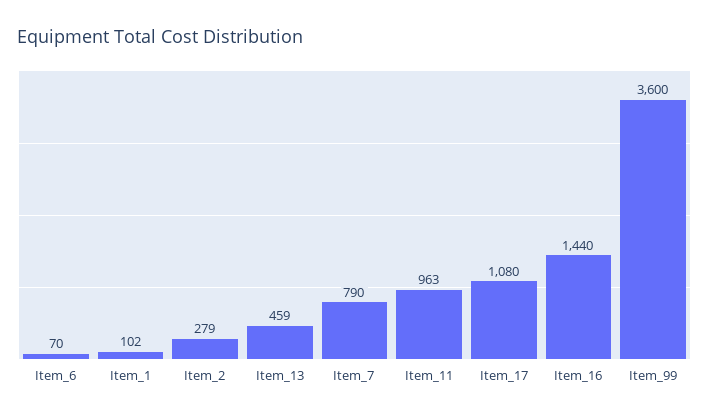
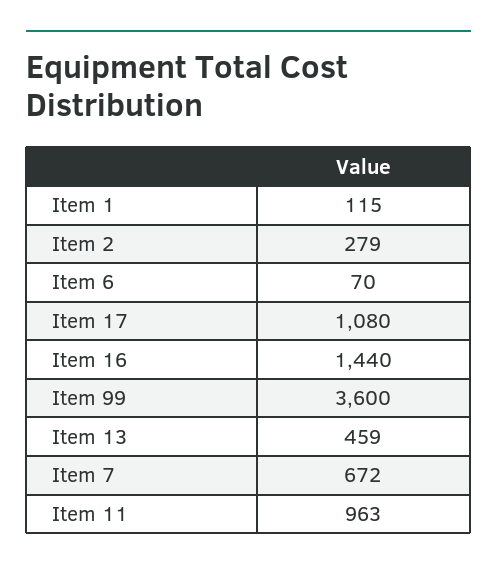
  {
    "Item_6": 70,
-   "Item_1": 102,
+   "Item_1": 115,
    "Item_2": 279,
    "Item_13": 459,
-   "Item_7": 790,
+   "Item_7": 672,
    "Item_11": 963,
    "Item_17": 1080,
    "Item_16": 1440,
    "Item_99": 3600
  }

